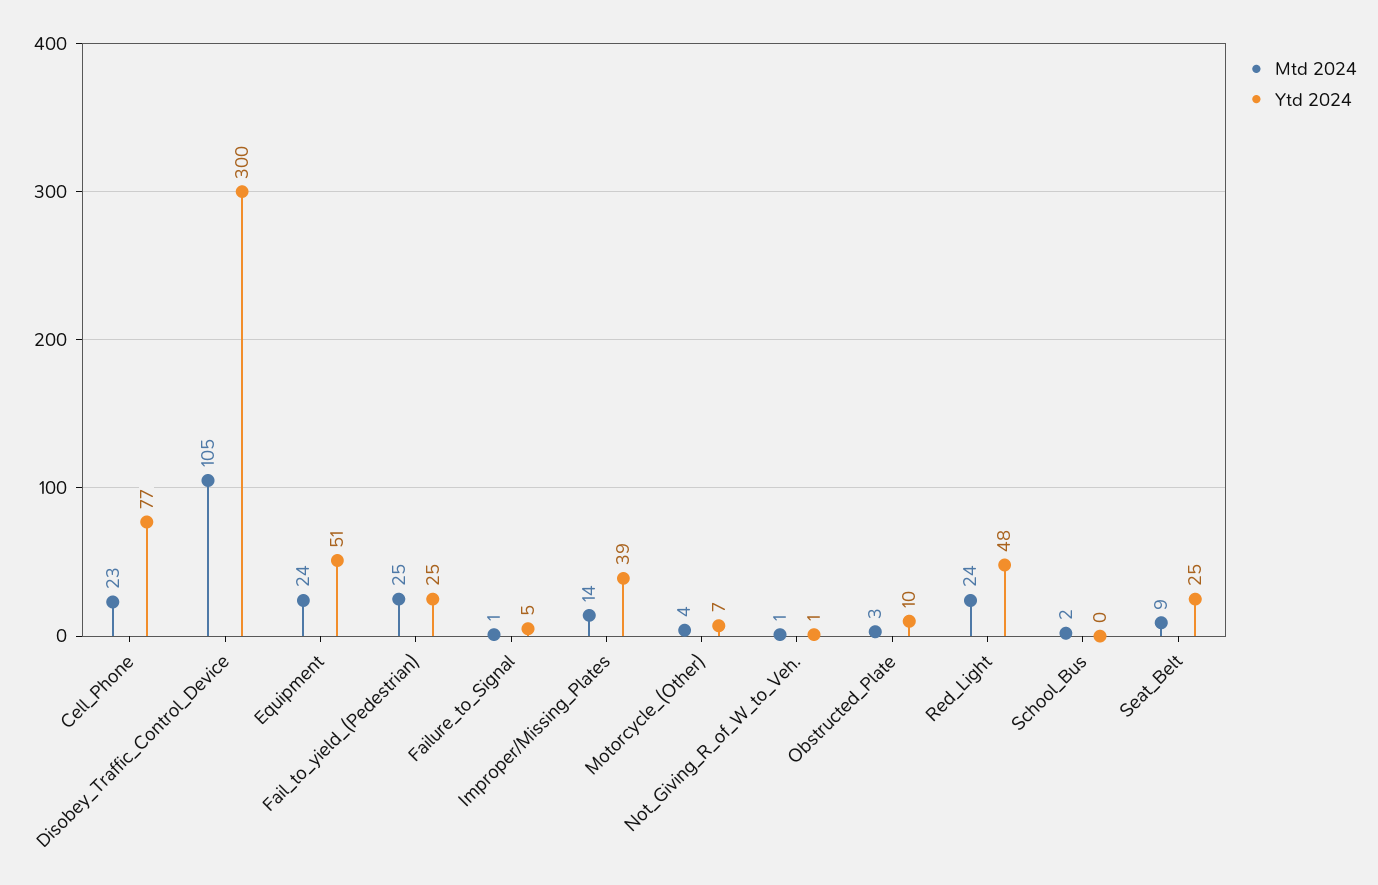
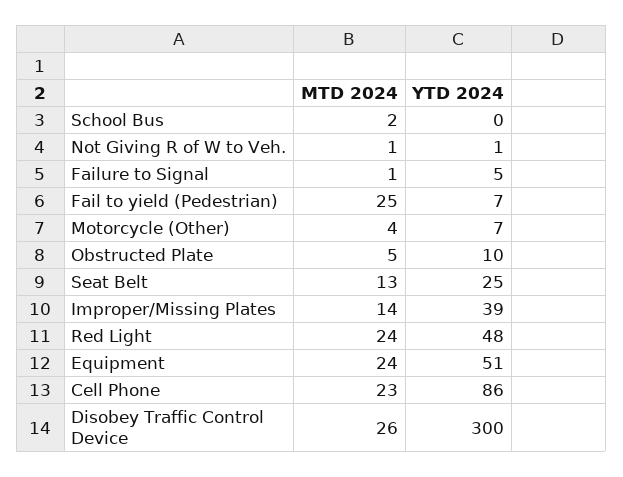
  {
    "Mtd 2024": {
      "Cell_Phone": 23,
-     "Disobey_Traffic_Control_Device": 105,
+     "Disobey_Traffic_Control_Device": 26,
      "Equipment": 24,
      "Fail_to_yield_(Pedestrian)": 25,
      "Failure_to_Signal": 1,
      "Improper/Missing_Plates": 14,
      "Motorcycle_(Other)": 4,
      "Not_Giving_R_of_W_to_Veh.": 1,
-     "Obstructed_Plate": 3,
+     "Obstructed_Plate": 5,
      "Red_Light": 24,
      "School_Bus": 2,
-     "Seat_Belt": 9
+     "Seat_Belt": 13
    },
    "Ytd 2024": {
-     "Cell_Phone": 77,
+     "Cell_Phone": 86,
      "Disobey_Traffic_Control_Device": 300,
      "Equipment": 51,
-     "Fail_to_yield_(Pedestrian)": 25,
+     "Fail_to_yield_(Pedestrian)": 7,
      "Failure_to_Signal": 5,
      "Improper/Missing_Plates": 39,
      "Motorcycle_(Other)": 7,
      "Not_Giving_R_of_W_to_Veh.": 1,
      "Obstructed_Plate": 10,
      "Red_Light": 48,
      "School_Bus": 0,
      "Seat_Belt": 25
    }
  }

